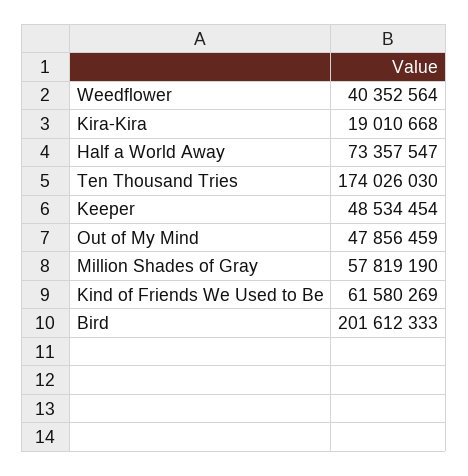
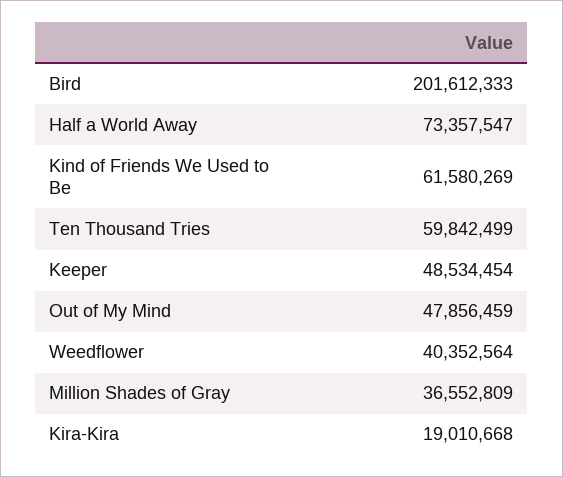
  {
    "Weedflower": 40352564,
    "Kira-Kira": 19010668,
    "Half a World Away": 73357547,
-   "Ten Thousand Tries": 174026030,
+   "Ten Thousand Tries": 59842499,
    "Keeper": 48534454,
    "Out of My Mind": 47856459,
-   "Million Shades of Gray": 57819190,
+   "Million Shades of Gray": 36552809,
    "Kind of Friends We Used to Be": 61580269,
    "Bird": 201612333
  }

